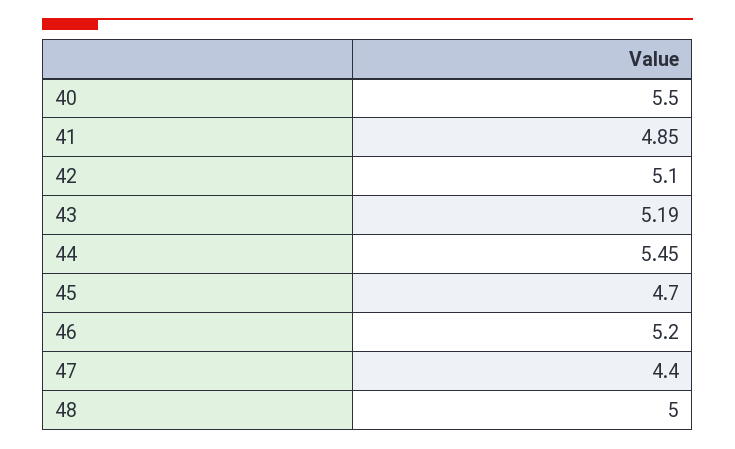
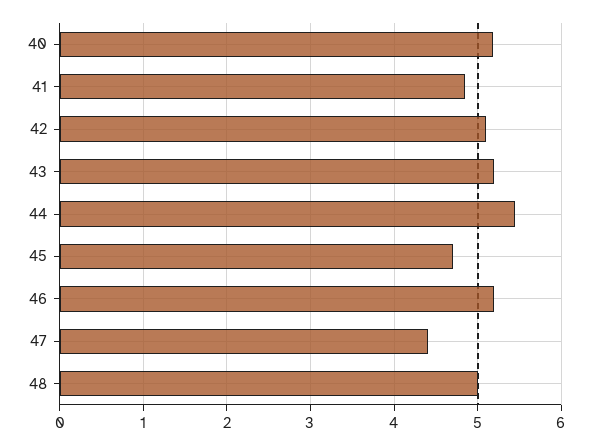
  {
-   "40": 5.5,
+   "40": 5.2,
    "41": 4.85,
    "42": 5.1,
    "43": 5.19,
    "44": 5.45,
    "45": 4.7,
    "46": 5.2,
    "47": 4.4,
    "48": 5
  }

